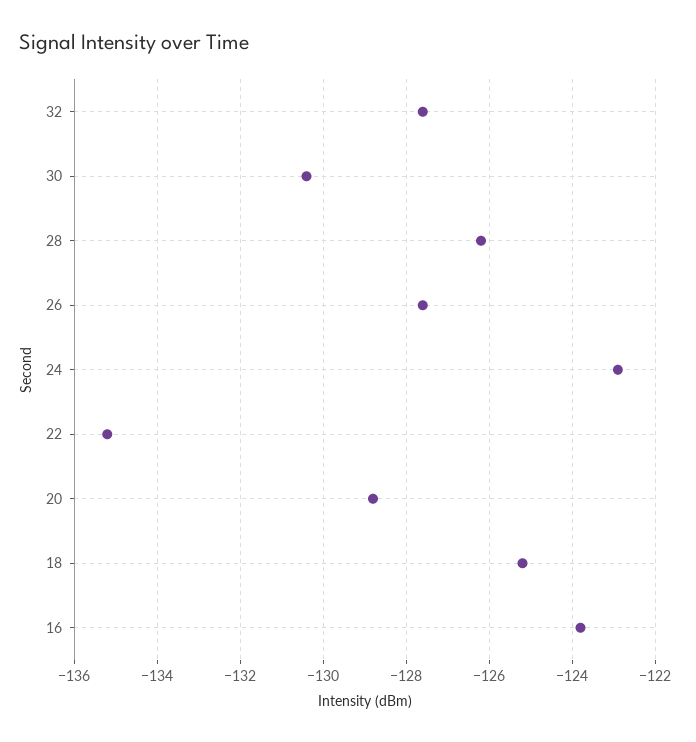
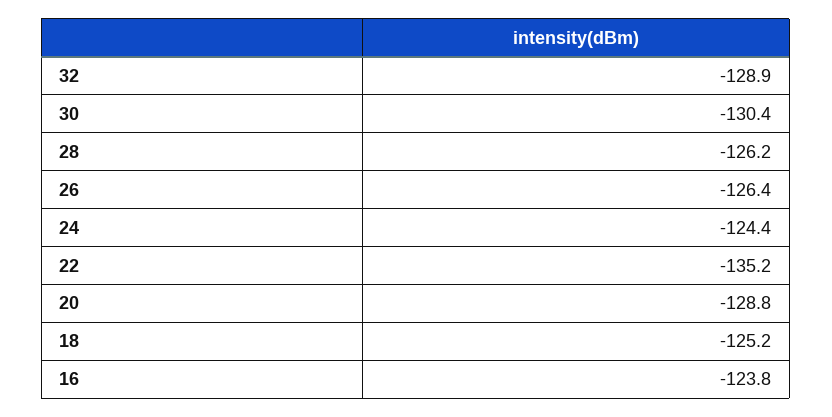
  {
-   "32": -127.5,
+   "32": -128.9,
    "30": -130.4,
    "28": -126.2,
-   "26": -127.5,
+   "26": -126.4,
-   "24": -123,
+   "24": -124.4,
    "22": -135.2,
    "20": -128.8,
    "18": -125.2,
    "16": -123.8
  }

